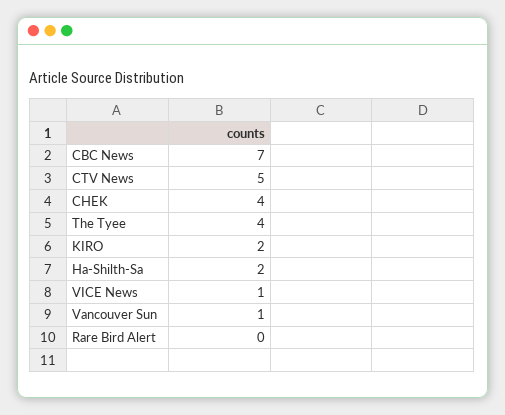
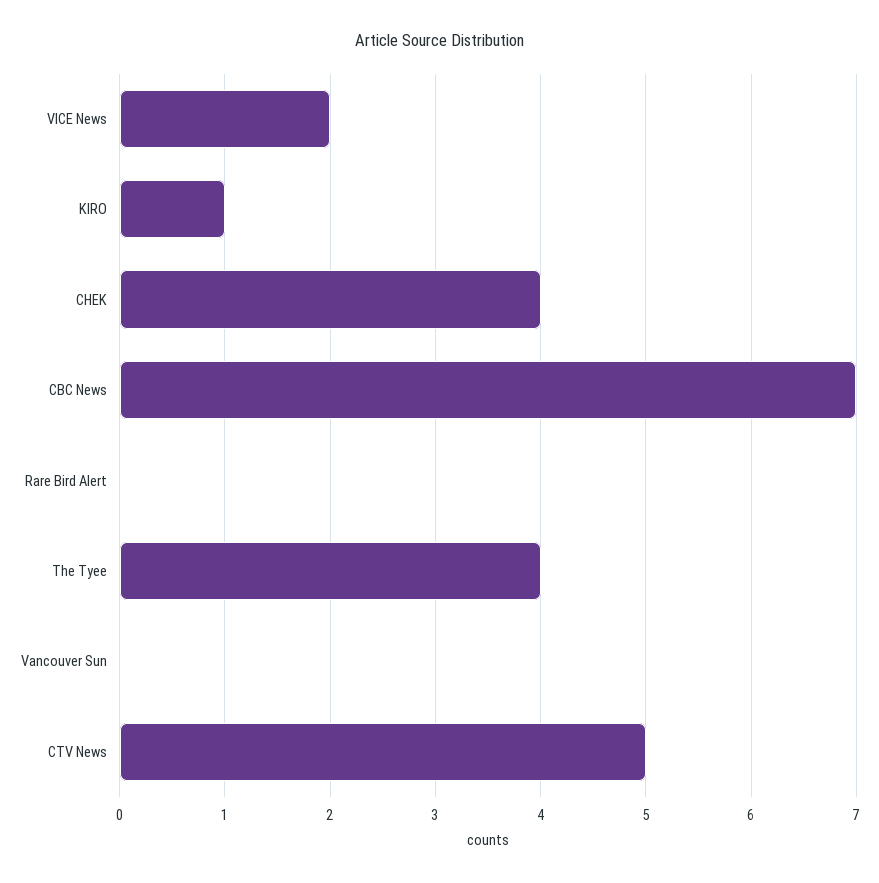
  {
    "CBC News": 7,
    "CTV News": 5,
    "CHEK": 4,
    "The Tyee": 4,
-   "KIRO": 2,
+   "KIRO": 1,
-   "Ha-Shilth-Sa": 2,
-   "VICE News": 1,
+   "VICE News": 2,
-   "Vancouver Sun": 1,
+   "Vancouver Sun": 0,
    "Rare Bird Alert": 0
  }

